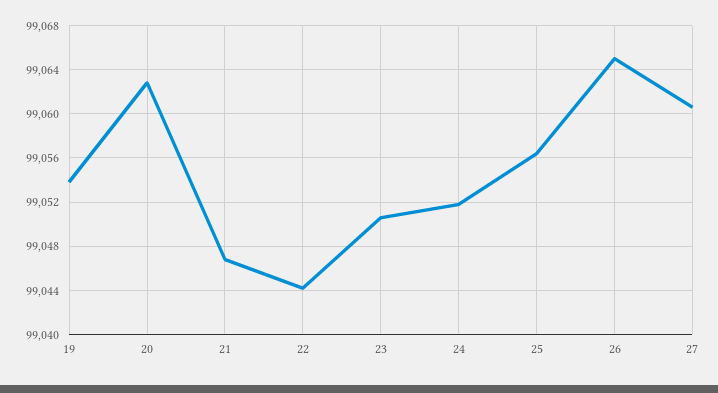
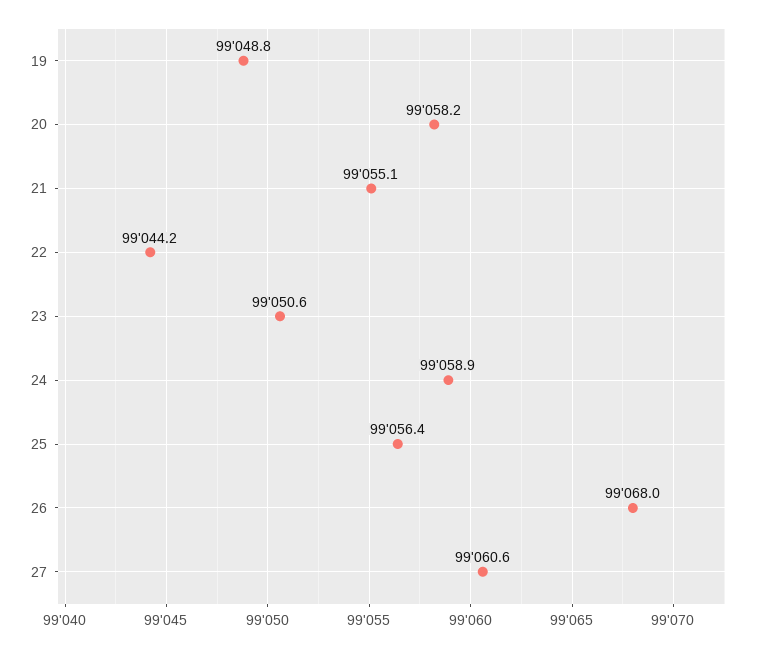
  {
-   "19": 99054,
+   "19": 99048.8,
-   "20": 99063,
+   "20": 99058.2,
-   "21": 99047,
+   "21": 99055.1,
    "22": 99044.2,
    "23": 99050.6,
-   "24": 99052,
+   "24": 99058.9,
    "25": 99056.4,
-   "26": 99065,
+   "26": 99068,
    "27": 99060.6
  }

